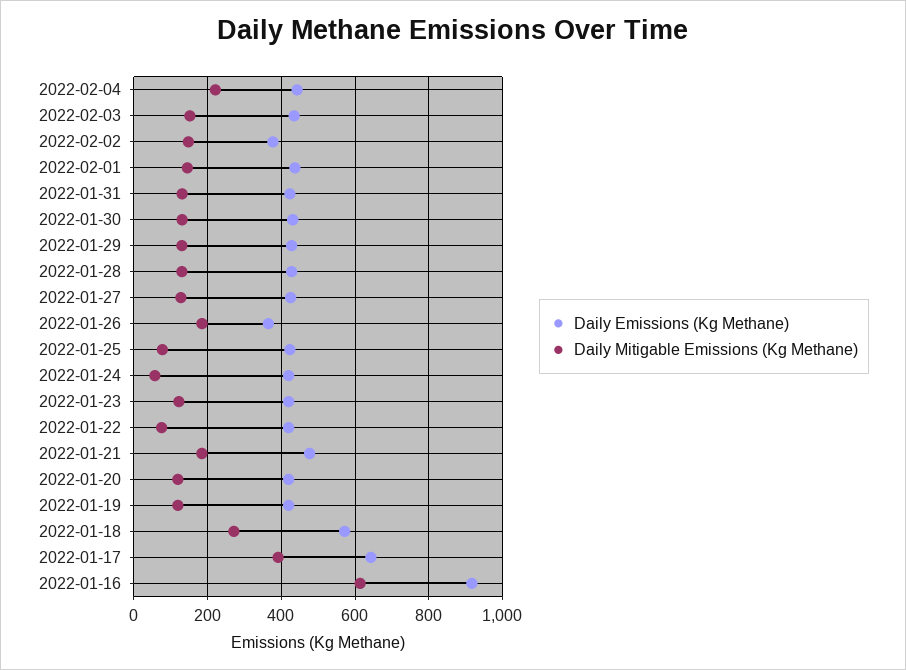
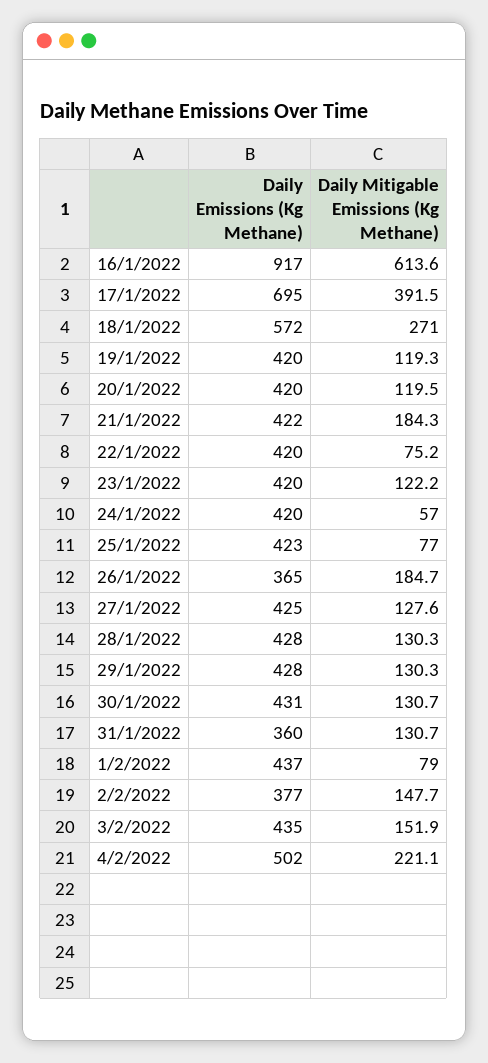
  {
    "Daily Emissions (Kg Methane)": {
-     "2022-02-04": 440,
+     "2022-02-04": 502,
      "2022-02-03": 435,
      "2022-02-02": 377,
      "2022-02-01": 437,
-     "2022-01-31": 420,
+     "2022-01-31": 360,
      "2022-01-30": 431,
      "2022-01-29": 428,
      "2022-01-28": 428,
      "2022-01-27": 425,
      "2022-01-26": 365,
      "2022-01-25": 423,
      "2022-01-24": 420,
      "2022-01-23": 420,
      "2022-01-22": 420,
-     "2022-01-21": 480,
+     "2022-01-21": 422,
      "2022-01-20": 420,
      "2022-01-19": 420,
      "2022-01-18": 572,
-     "2022-01-17": 640,
+     "2022-01-17": 695,
      "2022-01-16": 917
    },
    "Daily Mitigable Emissions (Kg Methane)": {
      "2022-02-04": 221.1,
      "2022-02-03": 151.9,
      "2022-02-02": 147.7,
-     "2022-02-01": 140,
+     "2022-02-01": 79,
      "2022-01-31": 130.7,
      "2022-01-30": 130.7,
      "2022-01-29": 130.3,
      "2022-01-28": 130.3,
      "2022-01-27": 127.6,
      "2022-01-26": 184.7,
      "2022-01-25": 77,
      "2022-01-24": 57,
      "2022-01-23": 122.2,
      "2022-01-22": 75.2,
      "2022-01-21": 184.3,
      "2022-01-20": 119.5,
      "2022-01-19": 119.3,
      "2022-01-18": 271,
      "2022-01-17": 391.5,
      "2022-01-16": 613.6
    }
  }

